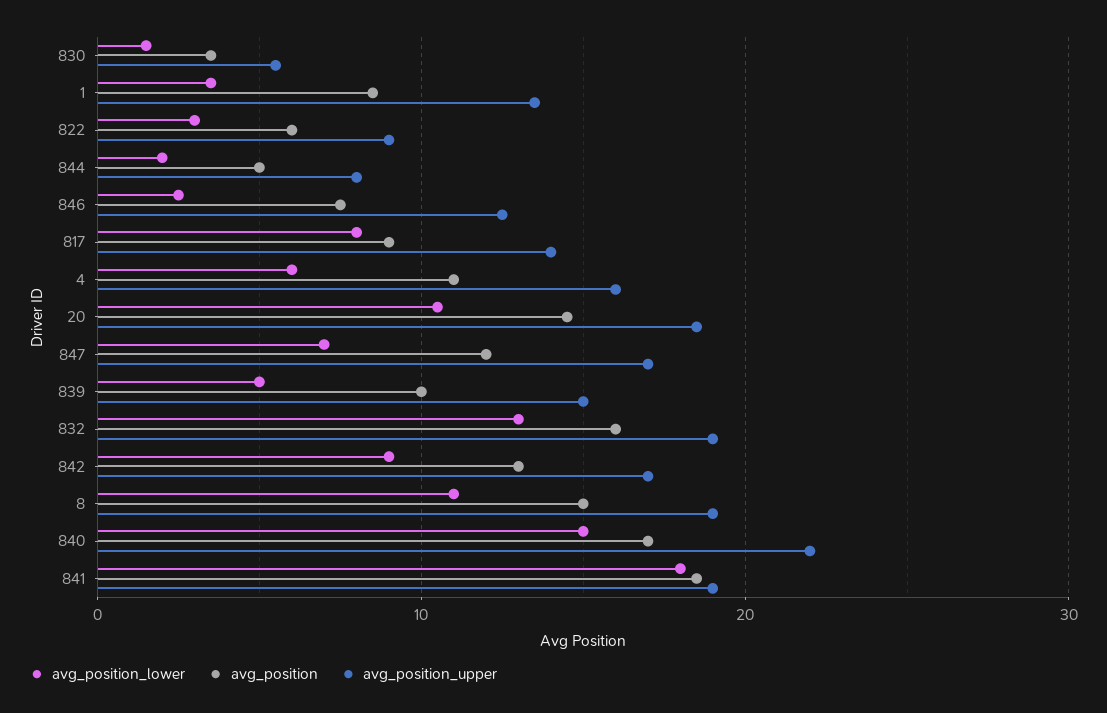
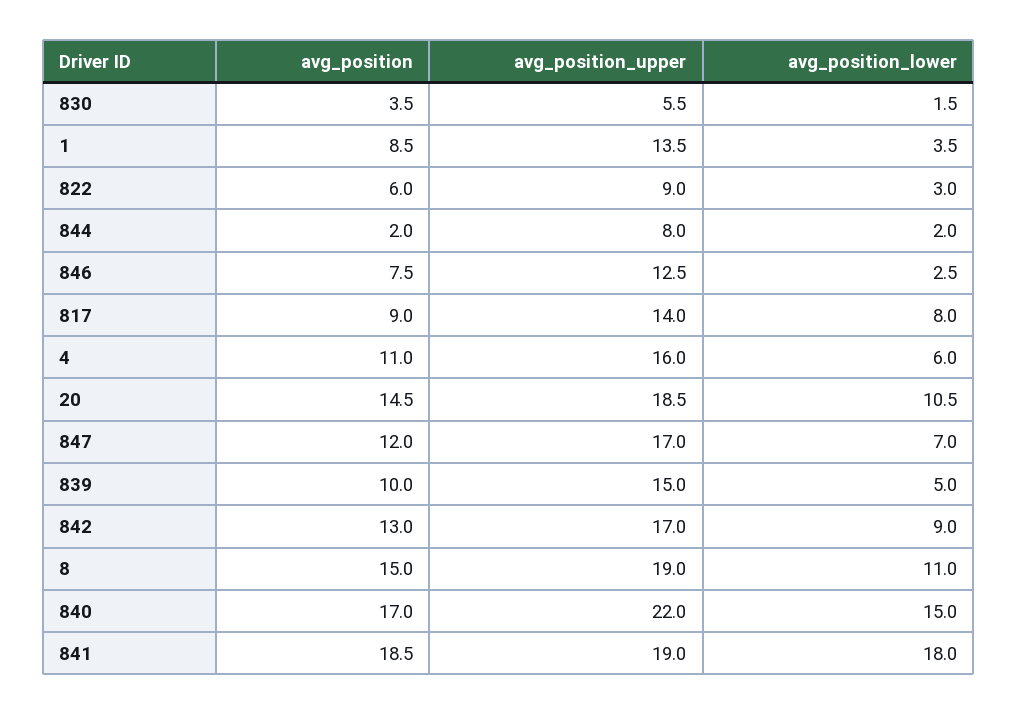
  {
    "avg_position_lower": {
      "830": 1.5,
      "1": 3.5,
      "822": 3,
      "844": 2,
      "846": 2.5,
      "817": 8,
      "4": 6,
      "20": 10.5,
      "847": 7,
      "839": 5,
-     "832": 13,
      "842": 9,
      "8": 11,
      "840": 15,
      "841": 18
    },
    "avg_position": {
      "830": 3.5,
      "1": 8.5,
      "822": 6,
-     "844": 5,
+     "844": 2,
      "846": 7.5,
      "817": 9,
      "4": 11,
      "20": 14.5,
      "847": 12,
      "839": 10,
-     "832": 16,
      "842": 13,
      "8": 15,
      "840": 17,
      "841": 18.5
    },
    "avg_position_upper": {
      "830": 5.5,
      "1": 13.5,
      "822": 9,
      "844": 8,
      "846": 12.5,
      "817": 14,
      "4": 16,
      "20": 18.5,
      "847": 17,
      "839": 15,
-     "832": 19,
      "842": 17,
      "8": 19,
      "840": 22,
      "841": 19
    }
  }

